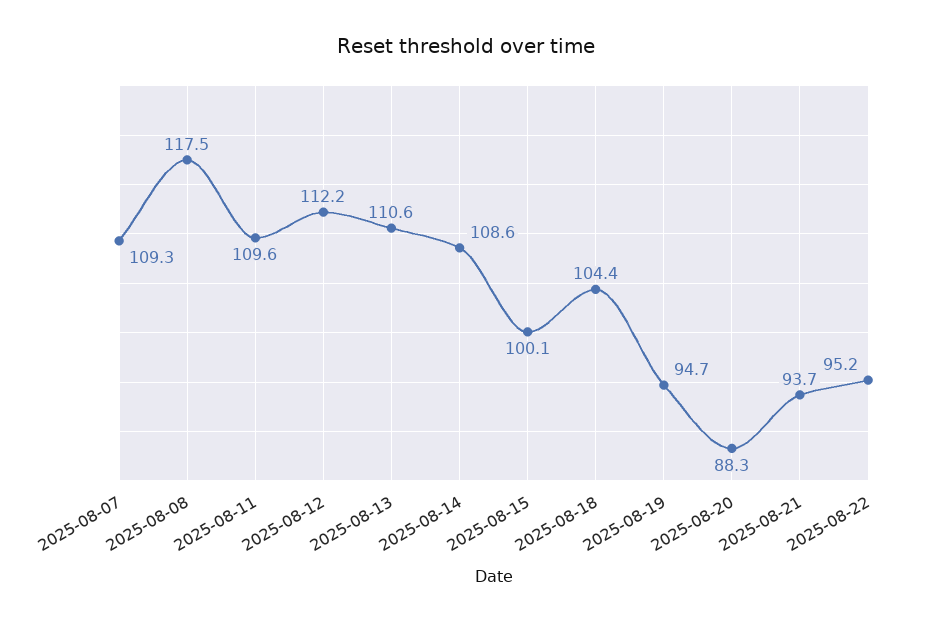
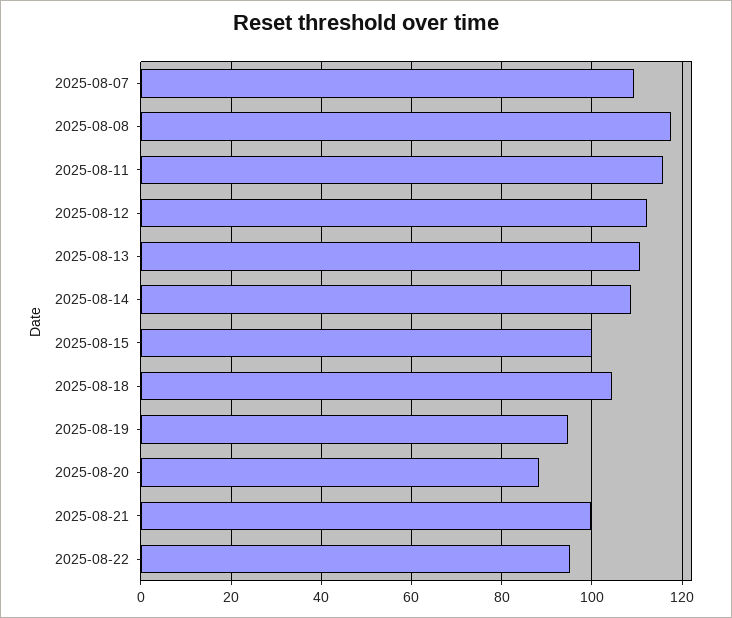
  {
    "2025-08-07": 109.3,
    "2025-08-08": 117.5,
-   "2025-08-11": 109.6,
+   "2025-08-11": 116,
    "2025-08-12": 112.2,
    "2025-08-13": 110.6,
    "2025-08-14": 108.6,
    "2025-08-15": 100.1,
    "2025-08-18": 104.4,
    "2025-08-19": 94.7,
    "2025-08-20": 88.3,
-   "2025-08-21": 93.7,
+   "2025-08-21": 100,
    "2025-08-22": 95.2
  }

